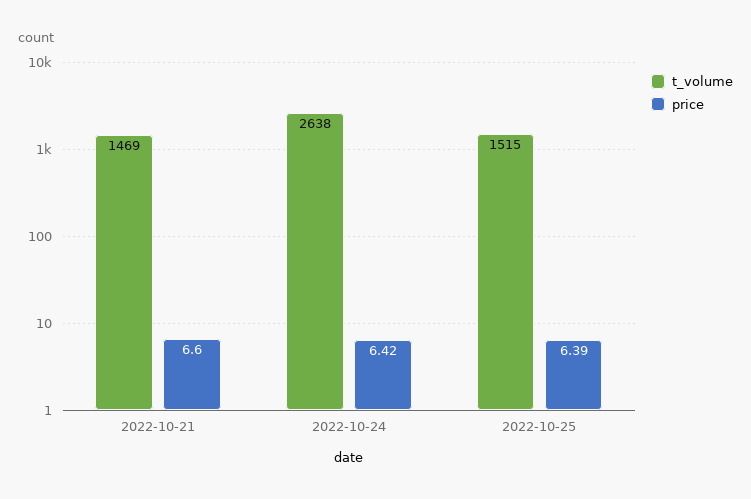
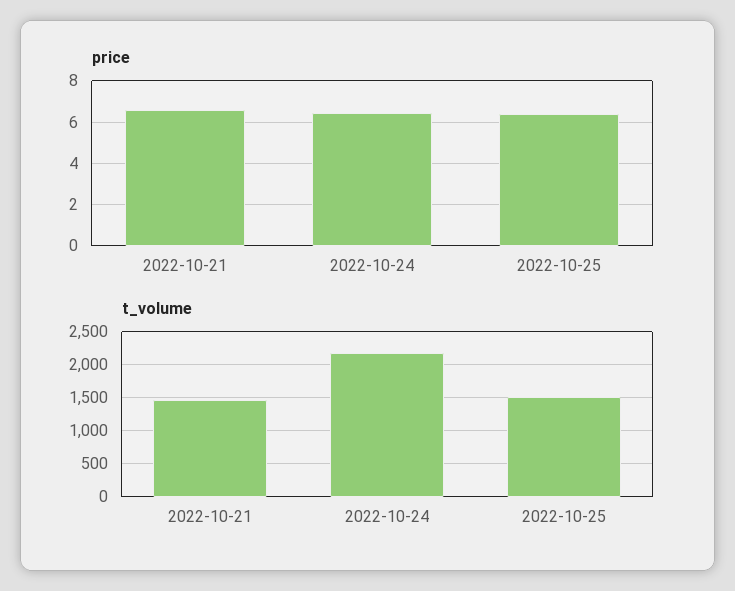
  {
    "t_volume": {
      "2022-10-21": 1469,
-     "2022-10-24": 2638,
+     "2022-10-24": 2200,
      "2022-10-25": 1515
    },
    "price": {
      "2022-10-21": 6.6,
      "2022-10-24": 6.42,
      "2022-10-25": 6.39
    }
  }

